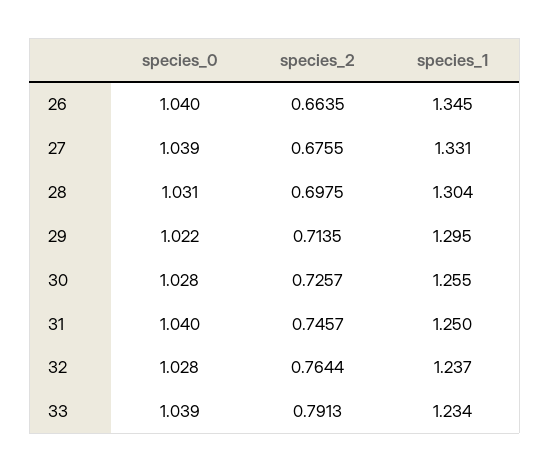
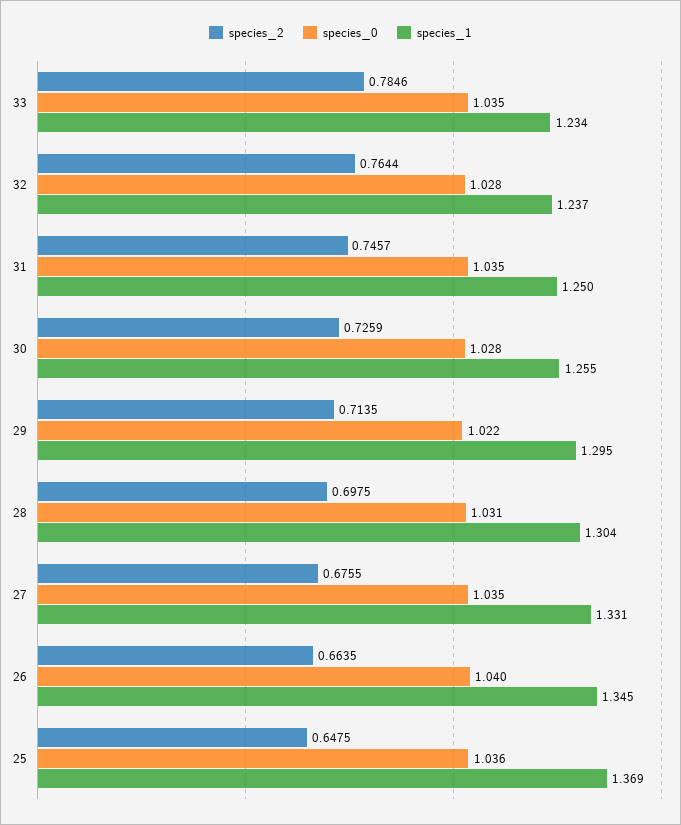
  {
    "species_0": {
      "26": 1.04,
-     "27": 1.039,
+     "27": 1.035,
      "28": 1.031,
      "29": 1.022,
      "30": 1.028,
-     "31": 1.04,
+     "31": 1.035,
      "32": 1.028,
-     "33": 1.039
+     "33": 1.035,
+     "25": 1.036
    },
    "species_2": {
      "26": 0.6635,
      "27": 0.6755,
      "28": 0.6975,
      "29": 0.7135,
-     "30": 0.7257,
+     "30": 0.7259,
      "31": 0.7457,
      "32": 0.7644,
-     "33": 0.7913
+     "33": 0.7846,
+     "25": 0.6475
    },
    "species_1": {
      "26": 1.345,
      "27": 1.331,
      "28": 1.304,
      "29": 1.295,
      "30": 1.255,
      "31": 1.25,
      "32": 1.237,
-     "33": 1.234
+     "33": 1.234,
+     "25": 1.369
    }
  }

